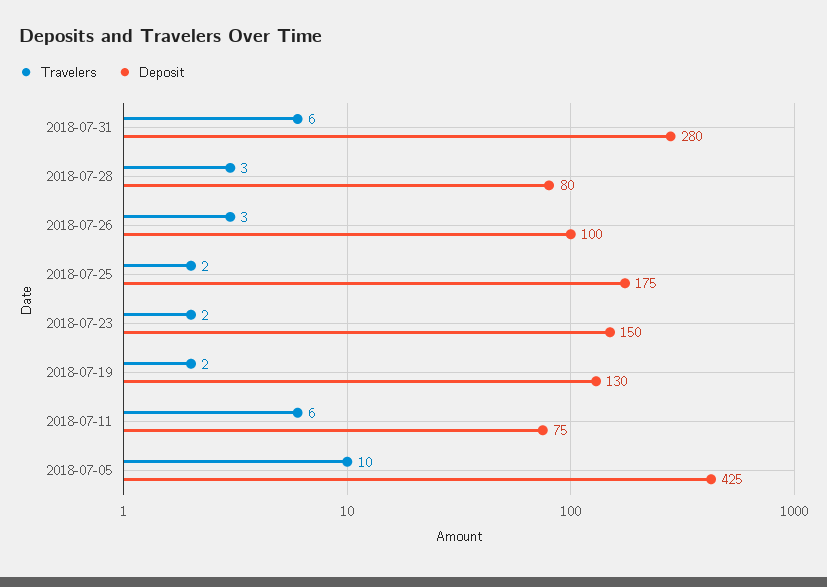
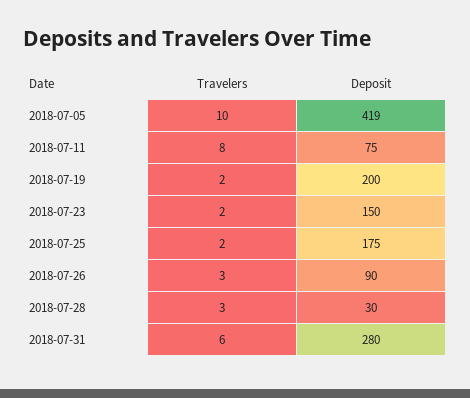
  {
    "Travelers": {
      "2018-07-31": 6,
      "2018-07-28": 3,
      "2018-07-26": 3,
      "2018-07-25": 2,
      "2018-07-23": 2,
      "2018-07-19": 2,
-     "2018-07-11": 6,
+     "2018-07-11": 8,
      "2018-07-05": 10
    },
    "Deposit": {
      "2018-07-31": 280,
-     "2018-07-28": 80,
+     "2018-07-28": 30,
-     "2018-07-26": 100,
+     "2018-07-26": 90,
      "2018-07-25": 175,
      "2018-07-23": 150,
-     "2018-07-19": 130,
+     "2018-07-19": 200,
      "2018-07-11": 75,
-     "2018-07-05": 425
+     "2018-07-05": 419
    }
  }

